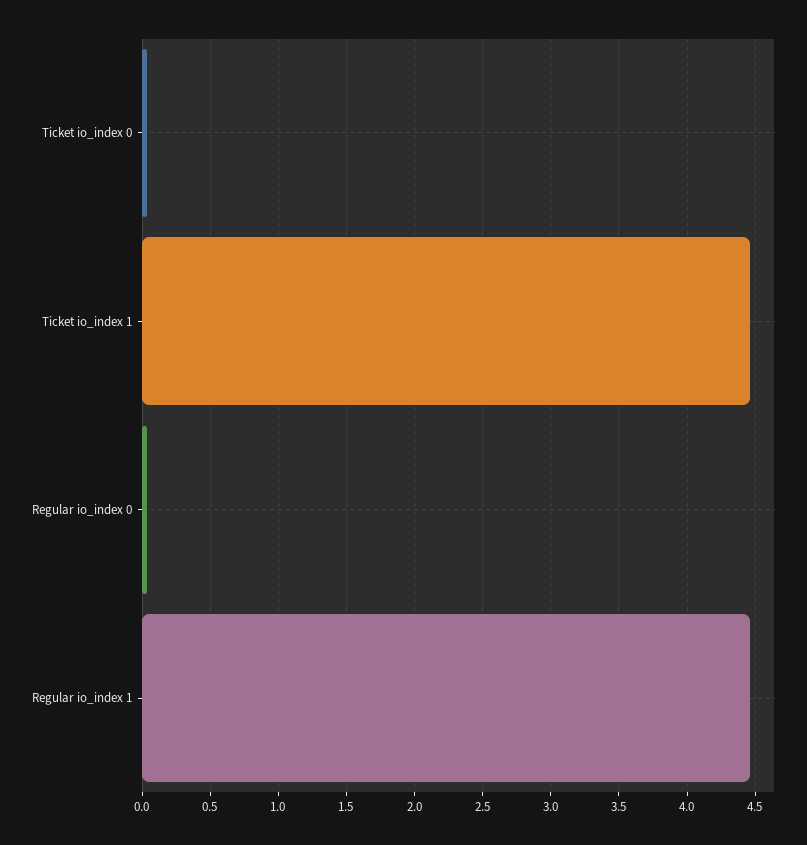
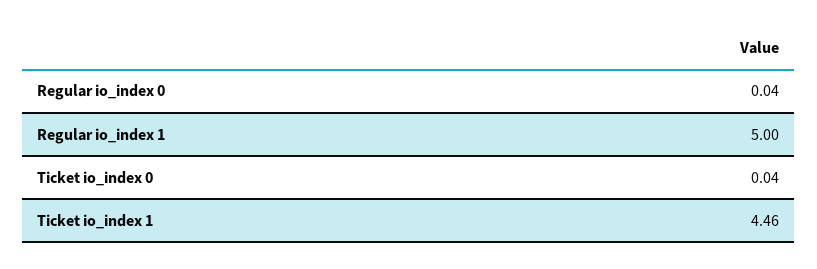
  {
    "Ticket io_index 0": 0.04,
    "Ticket io_index 1": 4.46,
    "Regular io_index 0": 0.04,
-   "Regular io_index 1": 4.45
+   "Regular io_index 1": 5
  }

